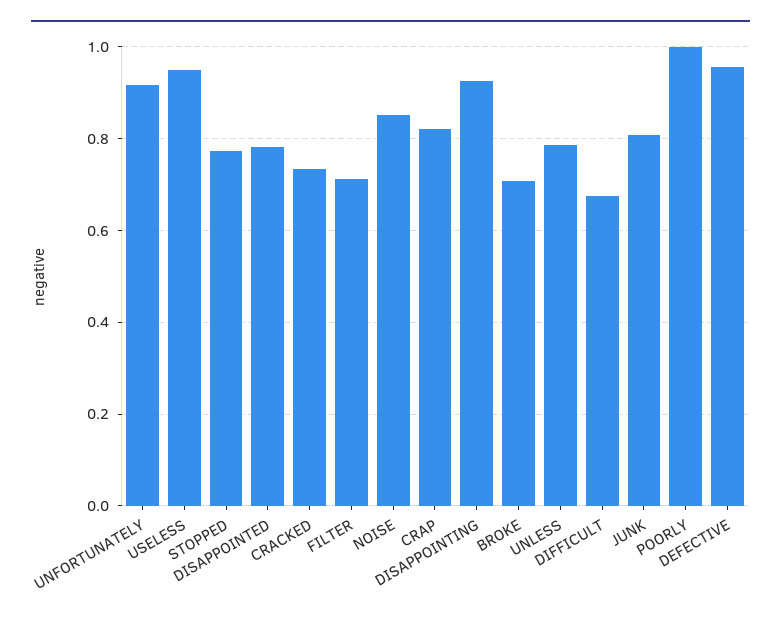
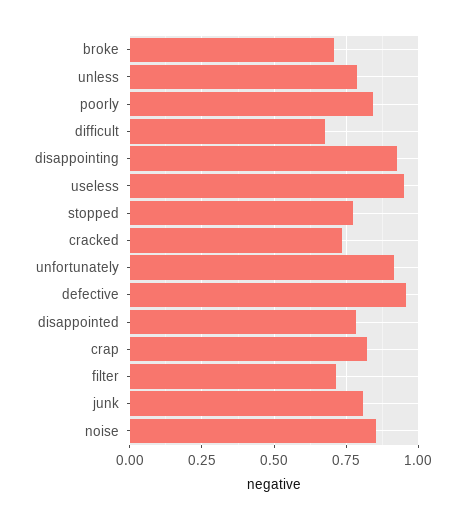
  {
    "UNFORTUNATELY": 0.92,
    "USELESS": 0.96,
    "STOPPED": 0.78,
    "DISAPPOINTED": 0.78,
    "CRACKED": 0.74,
    "FILTER": 0.72,
    "NOISE": 0.86,
    "CRAP": 0.82,
    "DISAPPOINTING": 0.92,
    "BROKE": 0.7,
    "UNLESS": 0.78,
    "DIFFICULT": 0.68,
    "JUNK": 0.8,
-   "POORLY": 1,
+   "POORLY": 0.85,
    "DEFECTIVE": 0.96
  }

